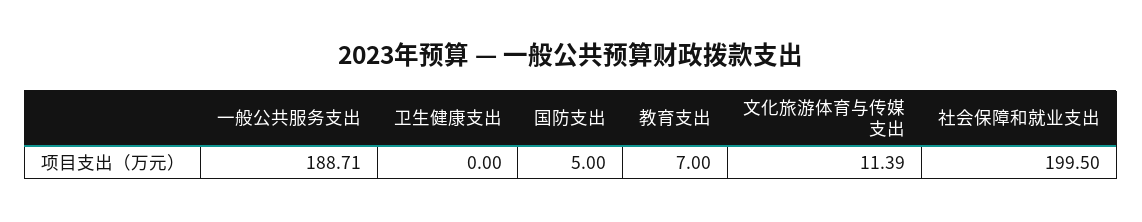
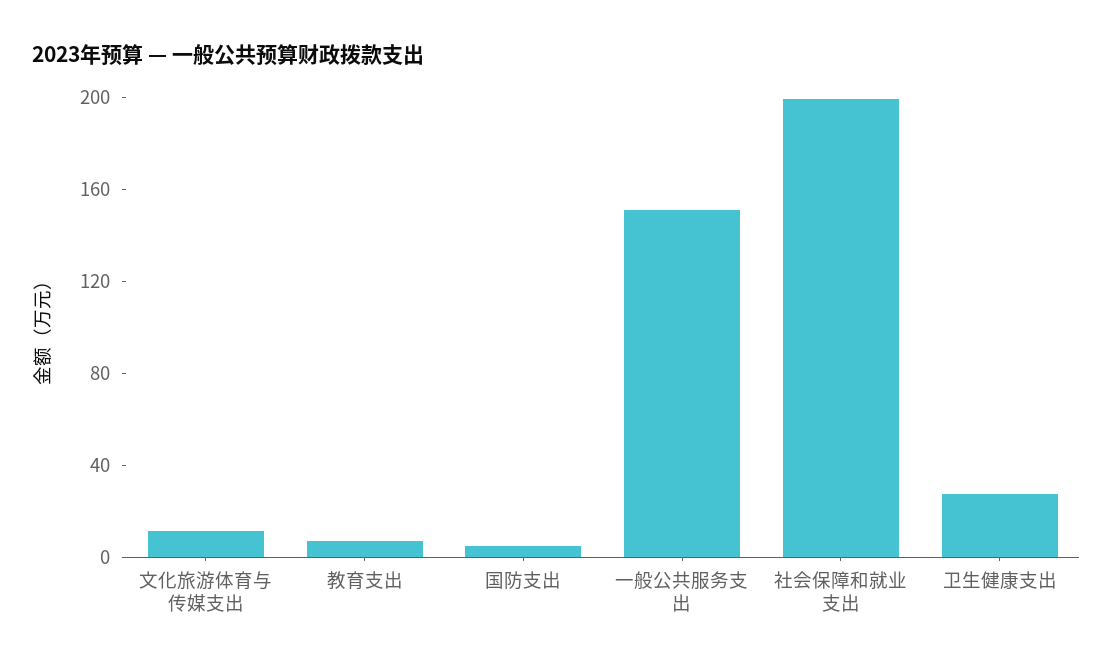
  {
-   "一般公共服务支出": 188.71,
+   "一般公共服务支出": 150,
-   "卫生健康支出": 0,
+   "卫生健康支出": 30,
    "国防支出": 5,
    "教育支出": 7,
    "文化旅游体育与传媒支出": 11.39,
    "社会保障和就业支出": 199.5
  }

